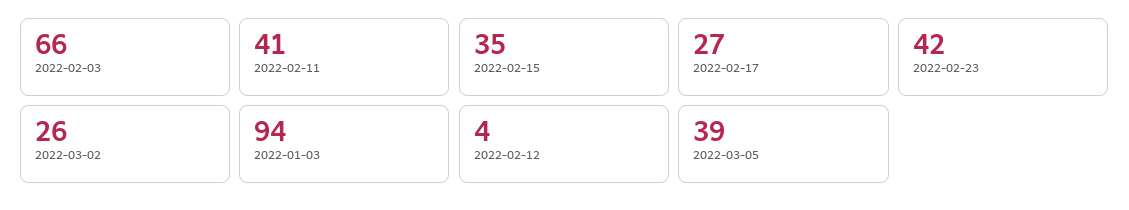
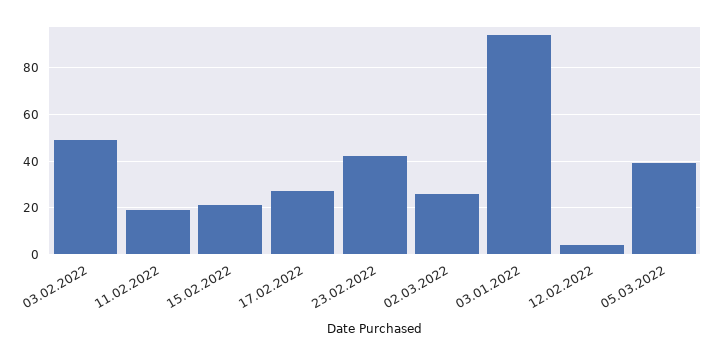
  {
-   "2022-02-03": 66,
+   "2022-02-03": 50,
-   "2022-02-11": 41,
+   "2022-02-11": 20,
-   "2022-02-15": 35,
+   "2022-02-15": 20,
    "2022-02-17": 27,
    "2022-02-23": 42,
    "2022-03-02": 26,
    "2022-01-03": 94,
    "2022-02-12": 4,
    "2022-03-05": 39
  }

